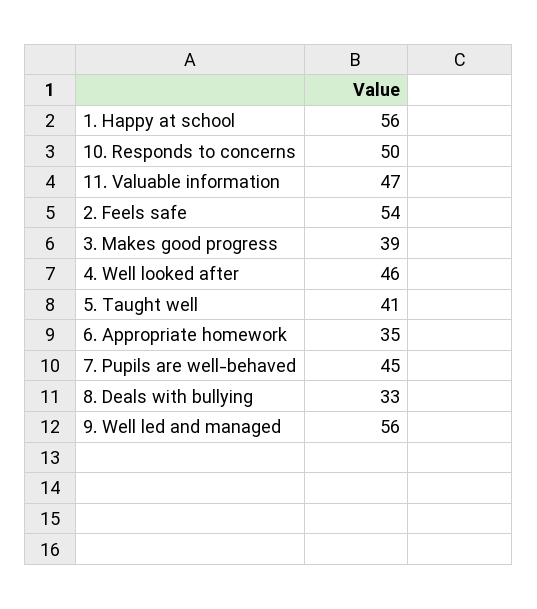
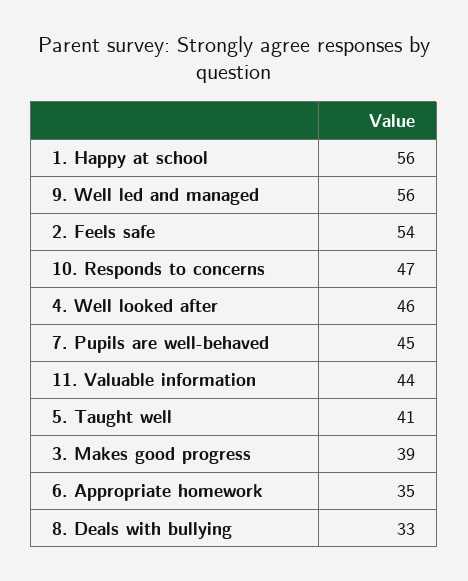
  {
    "1. Happy at school": 56,
-   "10. Responds to concerns": 50,
+   "10. Responds to concerns": 47,
-   "11. Valuable information": 47,
+   "11. Valuable information": 44,
    "2. Feels safe": 54,
    "3. Makes good progress": 39,
    "4. Well looked after": 46,
    "5. Taught well": 41,
    "6. Appropriate homework": 35,
    "7. Pupils are well-behaved": 45,
    "8. Deals with bullying": 33,
    "9. Well led and managed": 56
  }

